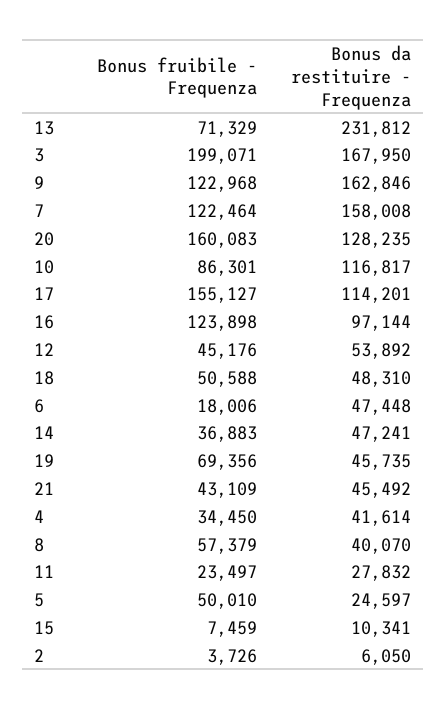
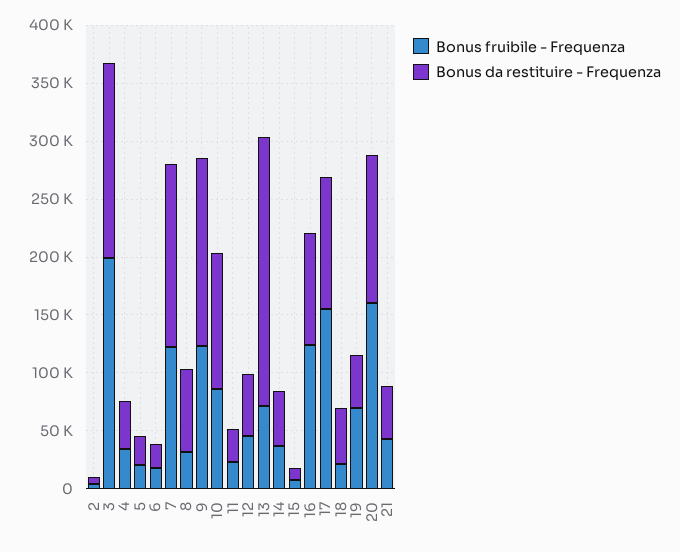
  {
    "Bonus fruibile - Frequenza": {
      "13": 71329,
      "3": 199071,
      "9": 122968,
      "7": 122464,
      "20": 160083,
      "10": 86301,
      "17": 155127,
      "16": 123898,
      "12": 45176,
-     "18": 50588,
+     "18": 20000,
      "6": 18006,
      "14": 36883,
      "19": 69356,
      "21": 43109,
      "4": 34450,
-     "8": 57379,
+     "8": 30000,
      "11": 23497,
-     "5": 50010,
+     "5": 20000,
      "15": 7459,
      "2": 3726
    },
    "Bonus da restituire - Frequenza": {
      "13": 231812,
      "3": 167950,
      "9": 162846,
      "7": 158008,
      "20": 128235,
      "10": 116817,
      "17": 114201,
      "16": 97144,
      "12": 53892,
      "18": 48310,
-     "6": 47448,
+     "6": 20000,
      "14": 47241,
      "19": 45735,
      "21": 45492,
      "4": 41614,
-     "8": 40070,
+     "8": 70000,
      "11": 27832,
      "5": 24597,
      "15": 10341,
      "2": 6050
    }
  }

